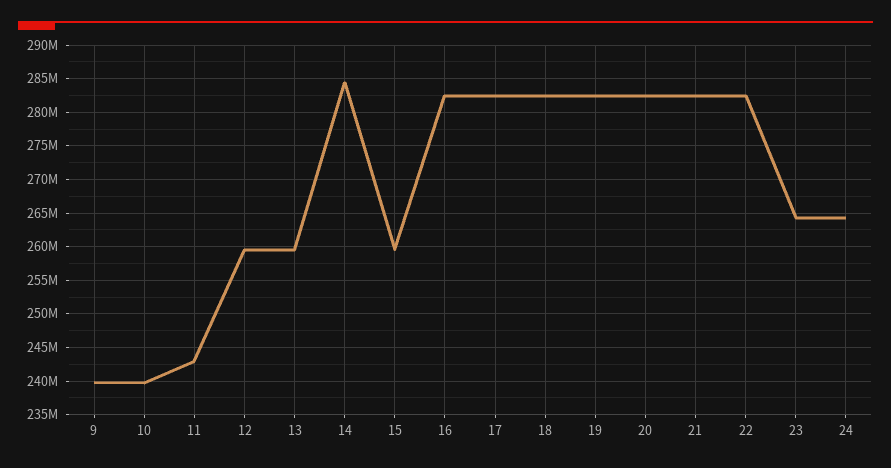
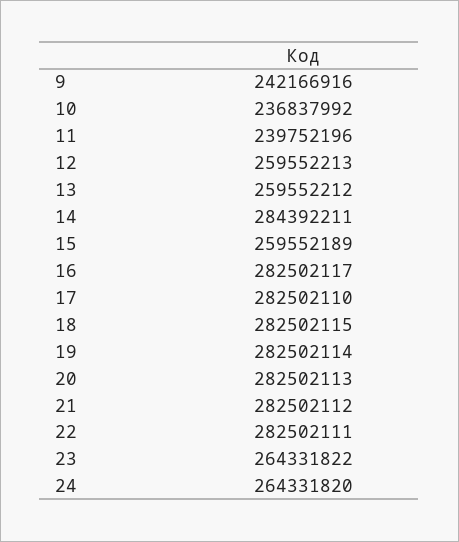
  {
-   "9": 240000000,
+   "9": 242166916,
-   "10": 240000000,
+   "10": 236837992,
-   "11": 243000000,
+   "11": 239752196,
    "12": 259552213,
    "13": 259552212,
    "14": 284392211,
    "15": 259552189,
    "16": 282502117,
    "17": 282502110,
    "18": 282502115,
    "19": 282502114,
    "20": 282502113,
    "21": 282502112,
    "22": 282502111,
    "23": 264331822,
    "24": 264331820
  }

